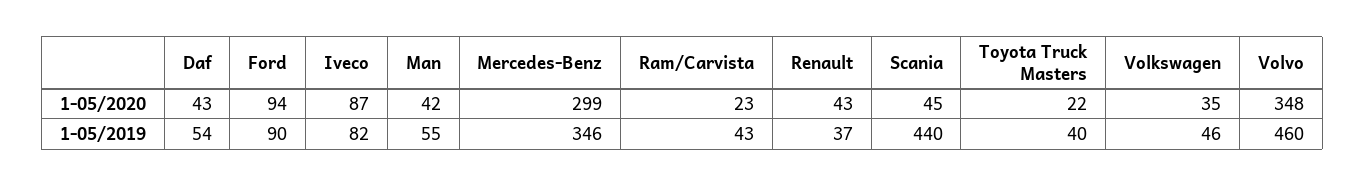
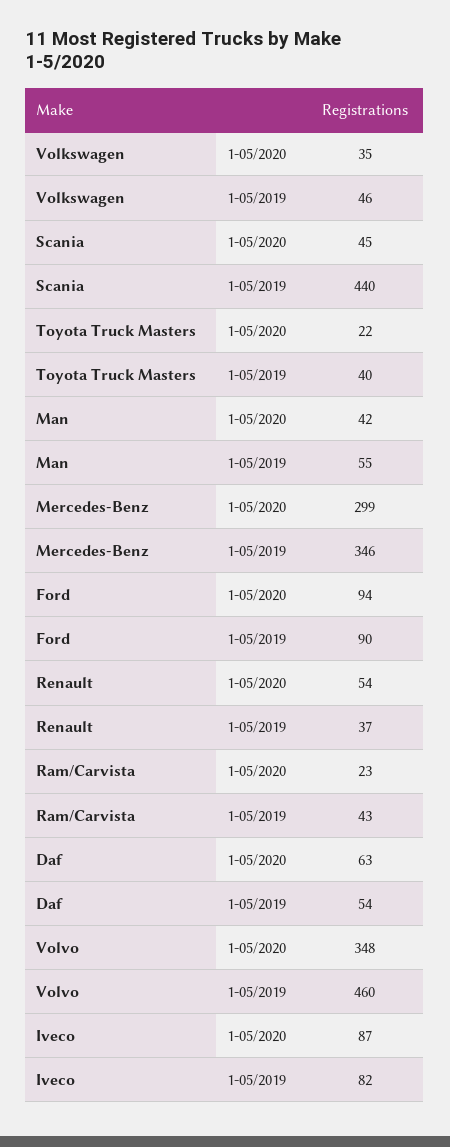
  {
    "Daf": {
-     "1-05/2020": 43,
+     "1-05/2020": 63,
      "1-05/2019": 54
    },
    "Ford": {
      "1-05/2020": 94,
      "1-05/2019": 90
    },
    "Iveco": {
      "1-05/2020": 87,
      "1-05/2019": 82
    },
    "Man": {
      "1-05/2020": 42,
      "1-05/2019": 55
    },
    "Mercedes-Benz": {
      "1-05/2020": 299,
      "1-05/2019": 346
    },
    "Ram/Carvista": {
      "1-05/2020": 23,
      "1-05/2019": 43
    },
    "Renault": {
-     "1-05/2020": 43,
+     "1-05/2020": 54,
      "1-05/2019": 37
    },
    "Scania": {
      "1-05/2020": 45,
      "1-05/2019": 440
    },
    "Toyota Truck Masters": {
      "1-05/2020": 22,
      "1-05/2019": 40
    },
    "Volkswagen": {
      "1-05/2020": 35,
      "1-05/2019": 46
    },
    "Volvo": {
      "1-05/2020": 348,
      "1-05/2019": 460
    }
  }

